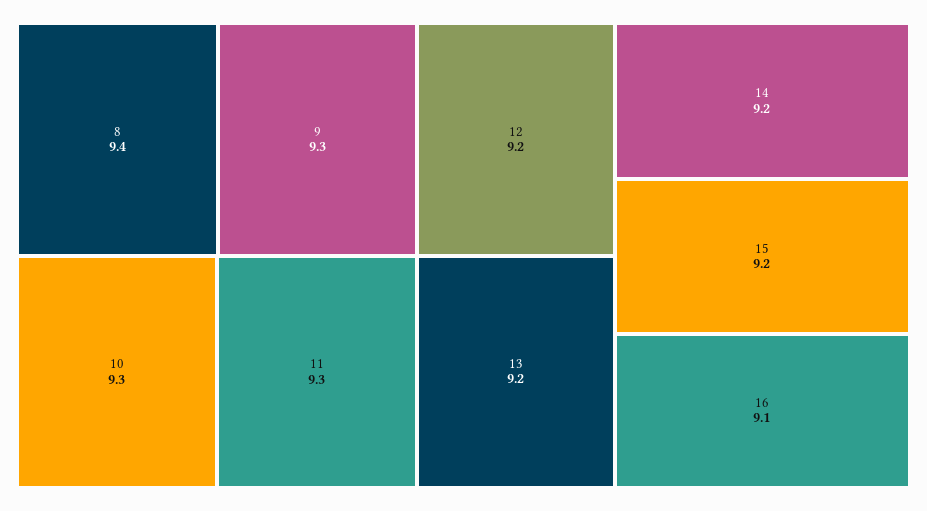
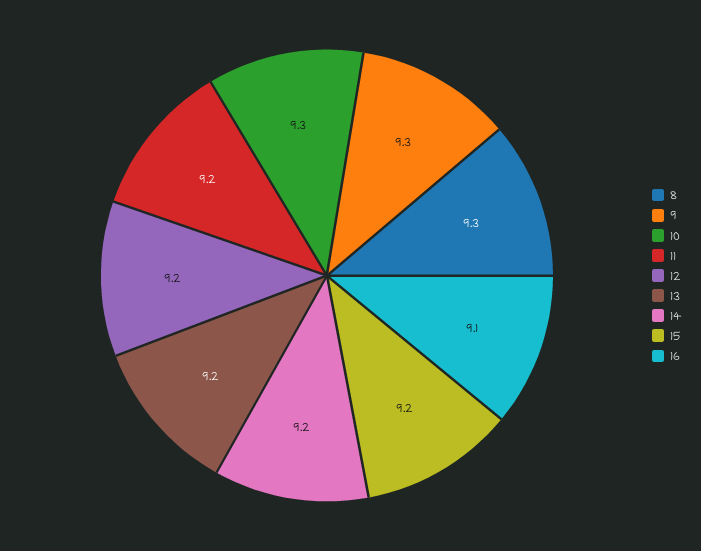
  {
-   "8": 9.4,
+   "8": 9.3,
    "9": 9.3,
    "10": 9.3,
-   "11": 9.3,
+   "11": 9.2,
    "12": 9.2,
    "13": 9.2,
    "14": 9.2,
    "15": 9.2,
    "16": 9.1
  }

